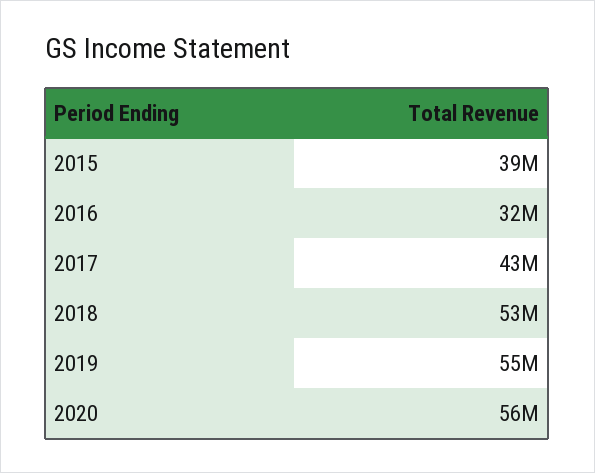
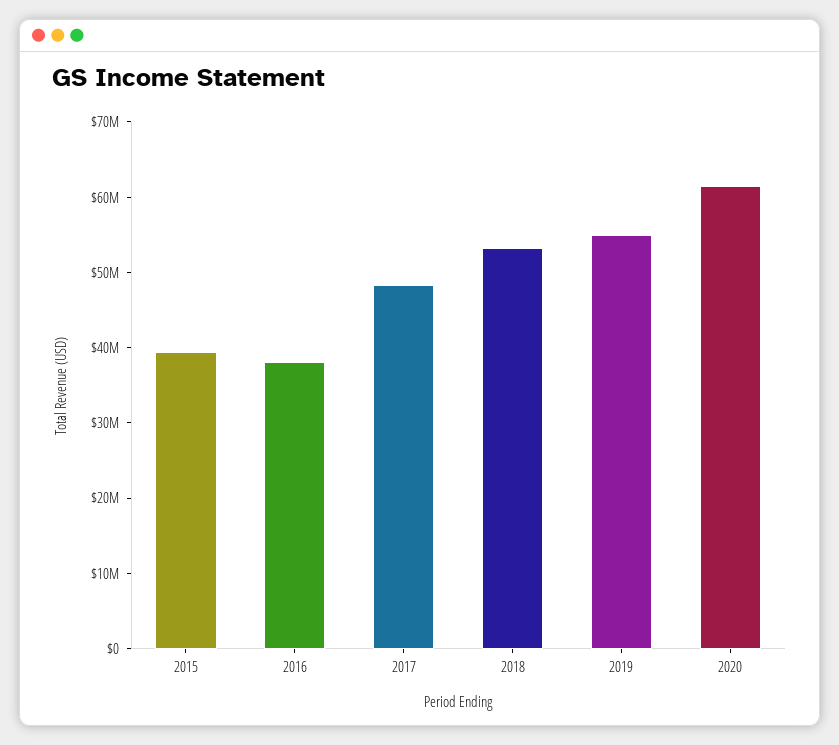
  {
    "2015": 39000000,
-   "2016": 32000000,
+   "2016": 38000000,
-   "2017": 43000000,
+   "2017": 48000000,
    "2018": 53000000,
    "2019": 55000000,
-   "2020": 56000000
+   "2020": 62000000
  }

